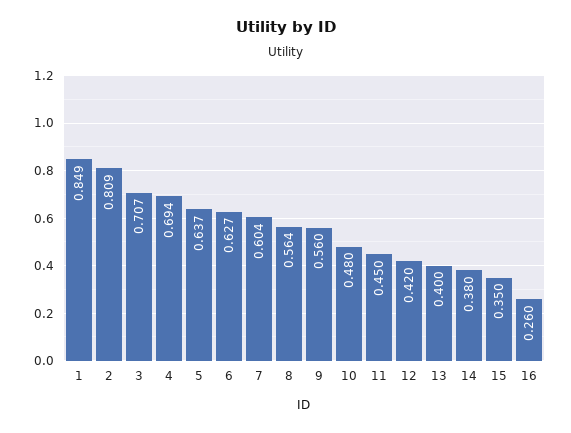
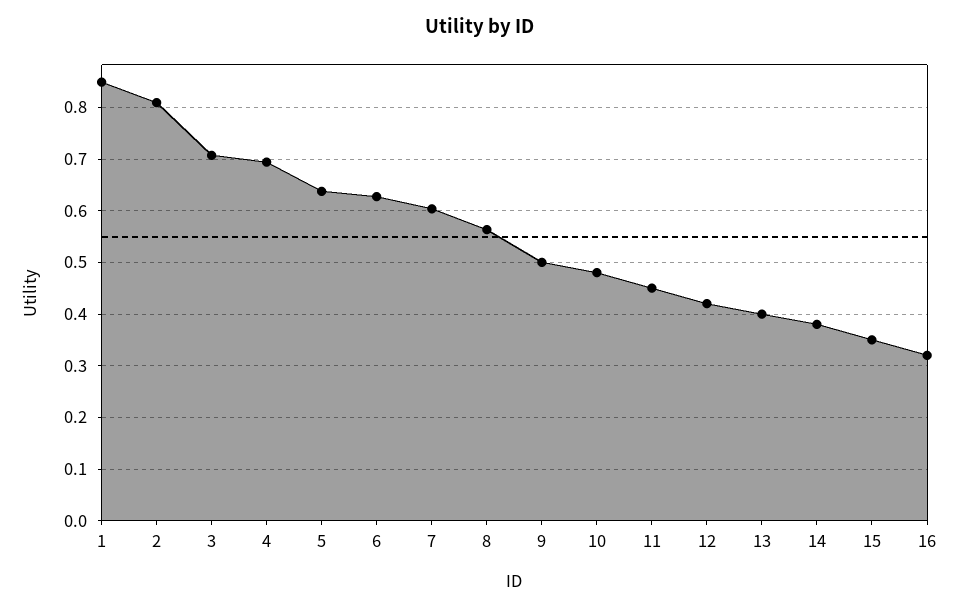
  {
    "1": 0.849,
    "2": 0.809,
    "3": 0.707,
    "4": 0.694,
    "5": 0.637,
    "6": 0.627,
    "7": 0.604,
    "8": 0.564,
-   "9": 0.56,
+   "9": 0.5,
    "10": 0.48,
    "11": 0.45,
    "12": 0.42,
    "13": 0.4,
    "14": 0.38,
    "15": 0.35,
-   "16": 0.26
+   "16": 0.32
  }

